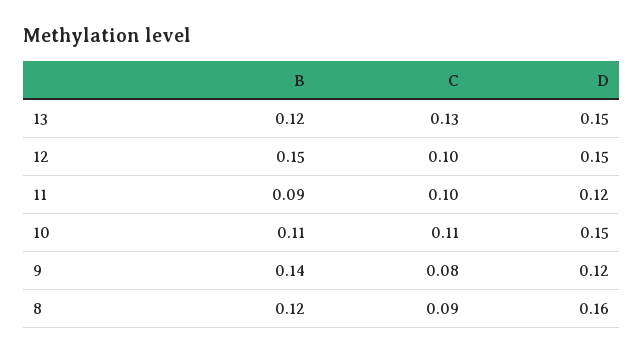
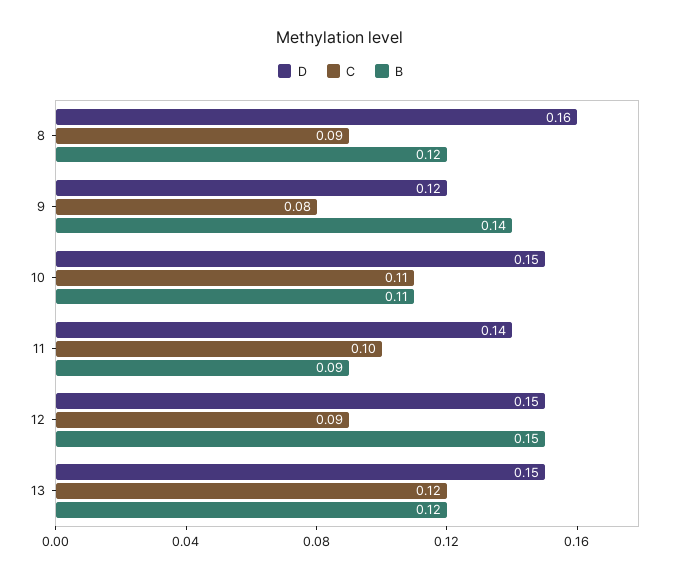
  {
    "B": {
      "13": 0.12,
      "12": 0.15,
      "11": 0.09,
      "10": 0.11,
      "9": 0.14,
      "8": 0.12
    },
    "C": {
-     "13": 0.13,
+     "13": 0.12,
-     "12": 0.1,
+     "12": 0.09,
      "11": 0.1,
      "10": 0.11,
      "9": 0.08,
      "8": 0.09
    },
    "D": {
      "13": 0.15,
      "12": 0.15,
-     "11": 0.12,
+     "11": 0.14,
      "10": 0.15,
      "9": 0.12,
      "8": 0.16
    }
  }

